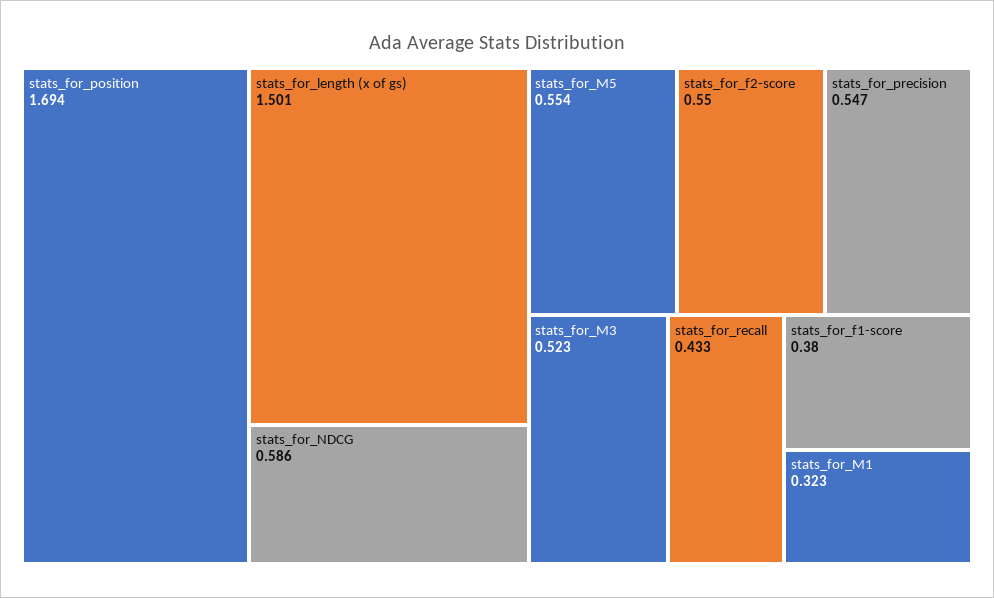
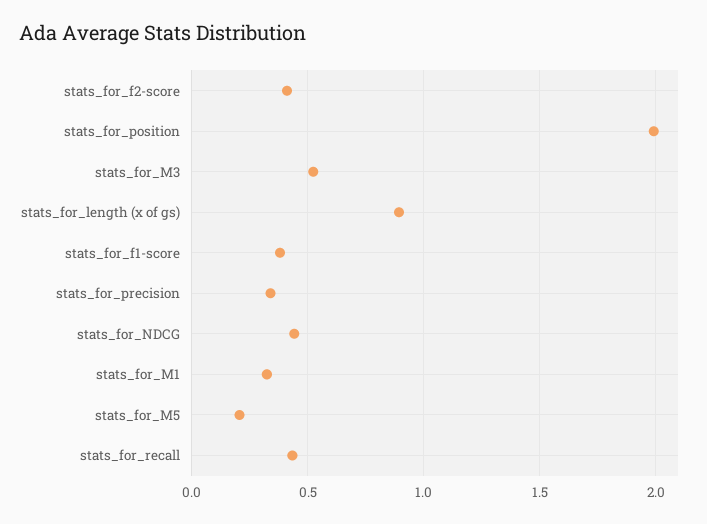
  {
-   "stats_for_position": 1.694,
+   "stats_for_position": 2,
-   "stats_for_length (x of gs)": 1.501,
+   "stats_for_length (x of gs)": 0.9,
-   "stats_for_NDCG": 0.586,
+   "stats_for_NDCG": 0.45,
-   "stats_for_M5": 0.554,
+   "stats_for_M5": 0.2,
-   "stats_for_f2-score": 0.55,
+   "stats_for_f2-score": 0.4,
-   "stats_for_precision": 0.547,
+   "stats_for_precision": 0.35,
    "stats_for_M3": 0.523,
    "stats_for_recall": 0.433,
    "stats_for_f1-score": 0.38,
    "stats_for_M1": 0.323
  }

